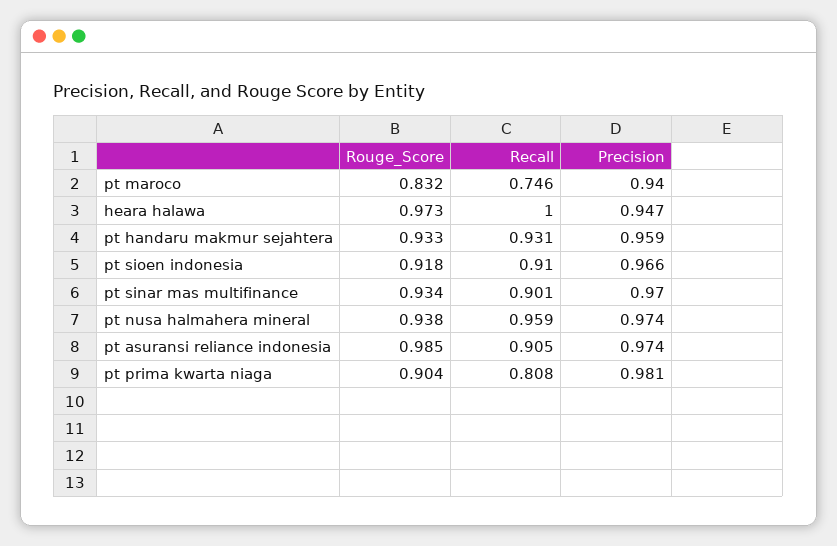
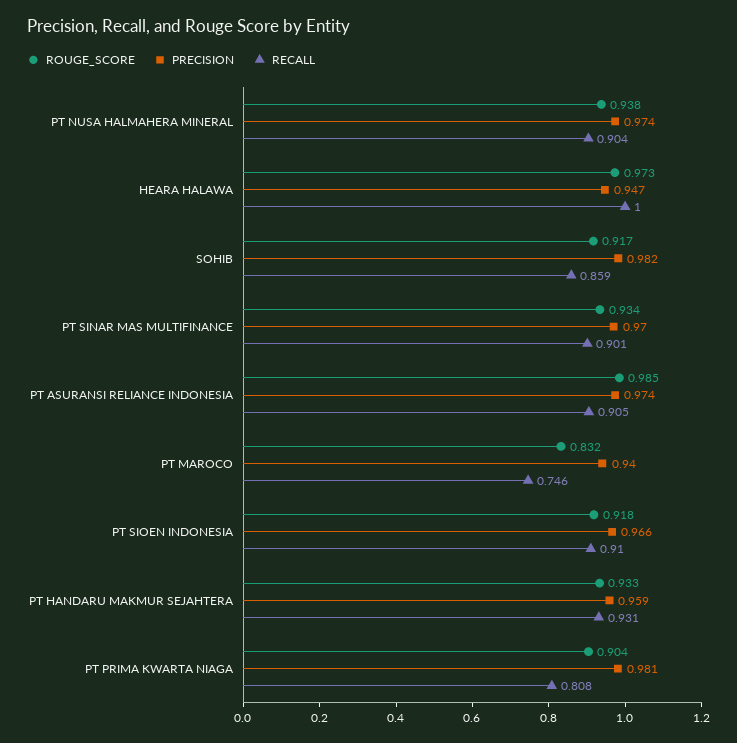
  {
    "Rouge_Score": {
      "pt maroco": 0.832,
      "heara halawa": 0.973,
      "pt handaru makmur sejahtera": 0.933,
      "pt sioen indonesia": 0.918,
      "pt sinar mas multifinance": 0.934,
      "pt nusa halmahera mineral": 0.938,
      "pt asuransi reliance indonesia": 0.985,
-     "pt prima kwarta niaga": 0.904
+     "pt prima kwarta niaga": 0.904,
+     "SOHIB": 0.917
    },
    "Recall": {
      "pt maroco": 0.746,
      "heara halawa": 1,
      "pt handaru makmur sejahtera": 0.931,
      "pt sioen indonesia": 0.91,
      "pt sinar mas multifinance": 0.901,
-     "pt nusa halmahera mineral": 0.959,
+     "pt nusa halmahera mineral": 0.904,
      "pt asuransi reliance indonesia": 0.905,
-     "pt prima kwarta niaga": 0.808
+     "pt prima kwarta niaga": 0.808,
+     "SOHIB": 0.859
    },
    "Precision": {
      "pt maroco": 0.94,
      "heara halawa": 0.947,
      "pt handaru makmur sejahtera": 0.959,
      "pt sioen indonesia": 0.966,
      "pt sinar mas multifinance": 0.97,
      "pt nusa halmahera mineral": 0.974,
      "pt asuransi reliance indonesia": 0.974,
-     "pt prima kwarta niaga": 0.981
+     "pt prima kwarta niaga": 0.981,
+     "SOHIB": 0.982
    }
  }

